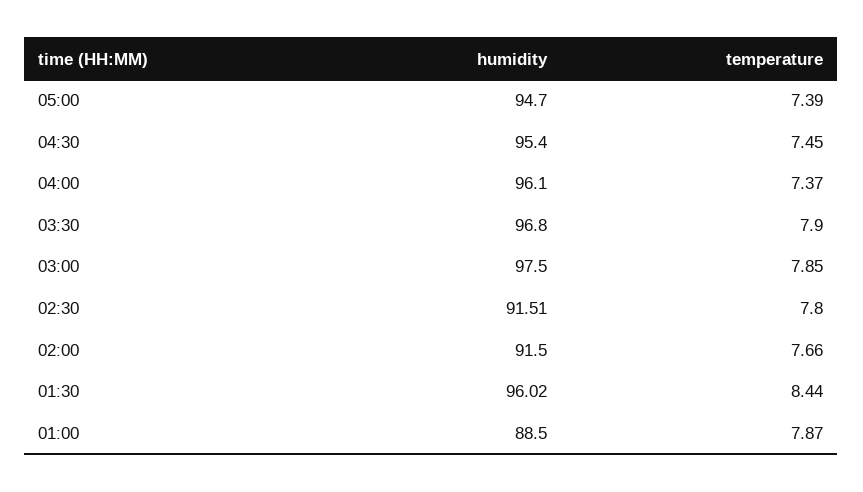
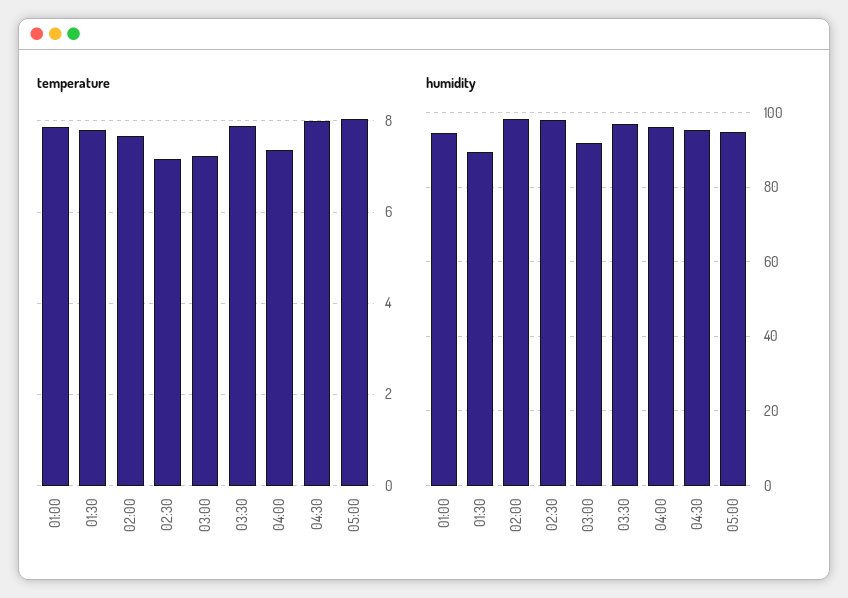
  {
    "humidity": {
      "05:00": 94.7,
      "04:30": 95.4,
      "04:00": 96.1,
      "03:30": 96.8,
-     "03:00": 97.5,
+     "03:00": 92,
-     "02:30": 91.51,
+     "02:30": 98,
-     "02:00": 91.5,
+     "02:00": 98,
-     "01:30": 96.02,
+     "01:30": 90,
-     "01:00": 88.5
+     "01:00": 94
    },
    "temperature": {
-     "05:00": 7.39,
+     "05:00": 8,
-     "04:30": 7.45,
+     "04:30": 8,
      "04:00": 7.37,
      "03:30": 7.9,
-     "03:00": 7.85,
+     "03:00": 7.2,
-     "02:30": 7.8,
+     "02:30": 7.2,
      "02:00": 7.66,
-     "01:30": 8.44,
+     "01:30": 7.8,
      "01:00": 7.87
    }
  }

